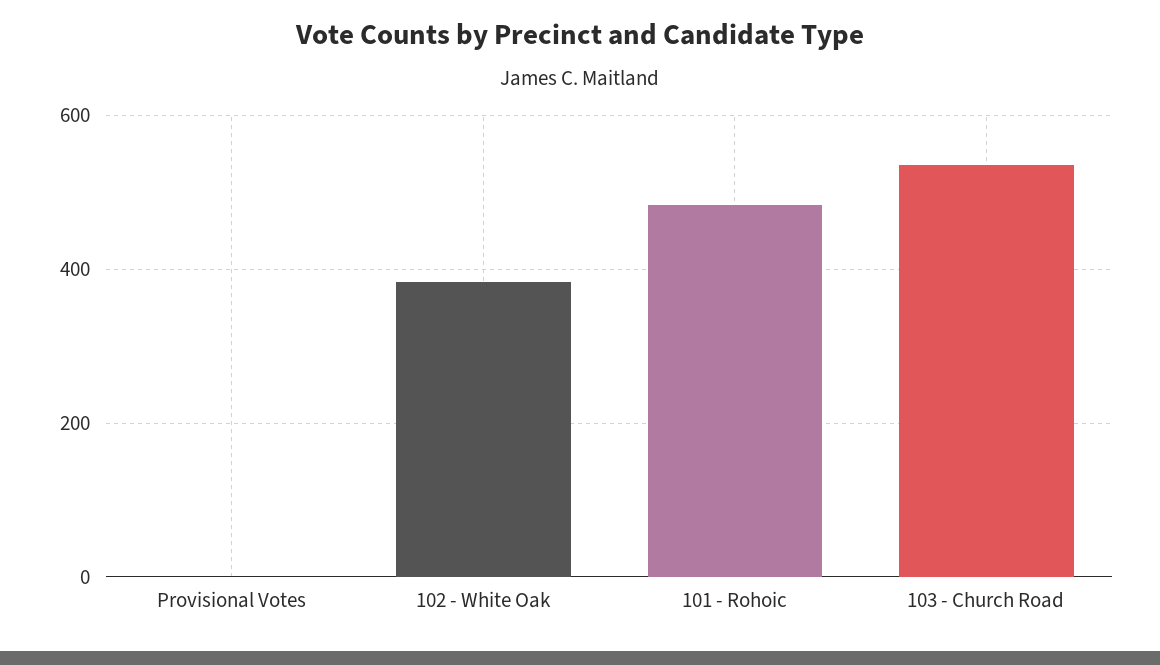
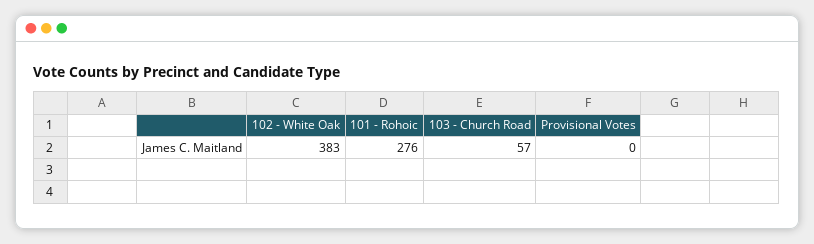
  {
    "Provisional Votes": 0,
    "102 - White Oak": 383,
-   "101 - Rohoic": 480,
+   "101 - Rohoic": 276,
-   "103 - Church Road": 540
+   "103 - Church Road": 57
  }

